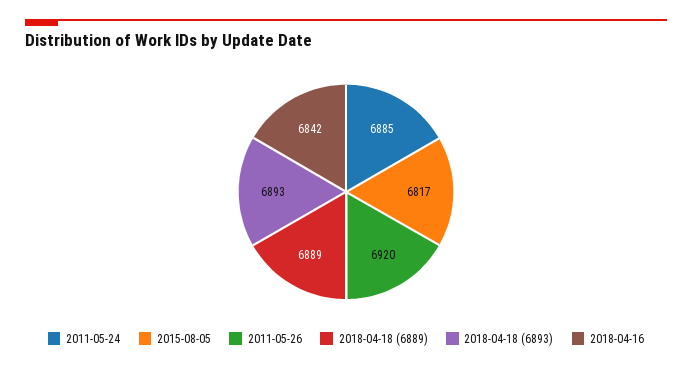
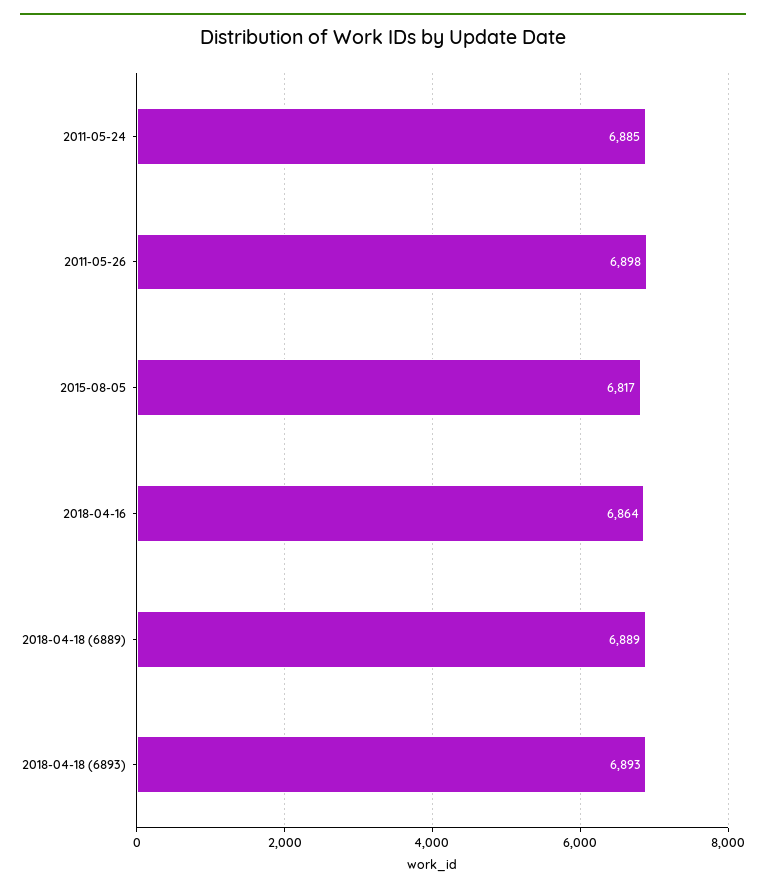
  {
    "2011-05-24": 6885,
    "2015-08-05": 6817,
-   "2011-05-26": 6920,
+   "2011-05-26": 6898,
    "2018-04-18 (6889)": 6889,
    "2018-04-18 (6893)": 6893,
-   "2018-04-16": 6842
+   "2018-04-16": 6864
  }

